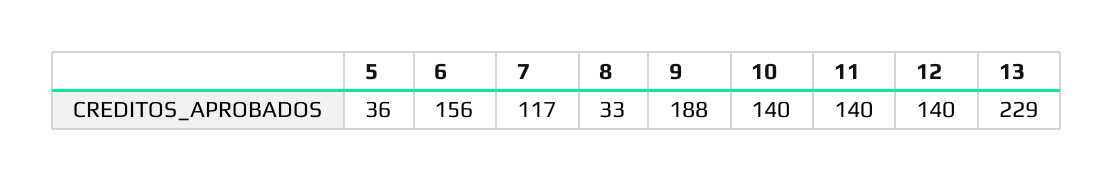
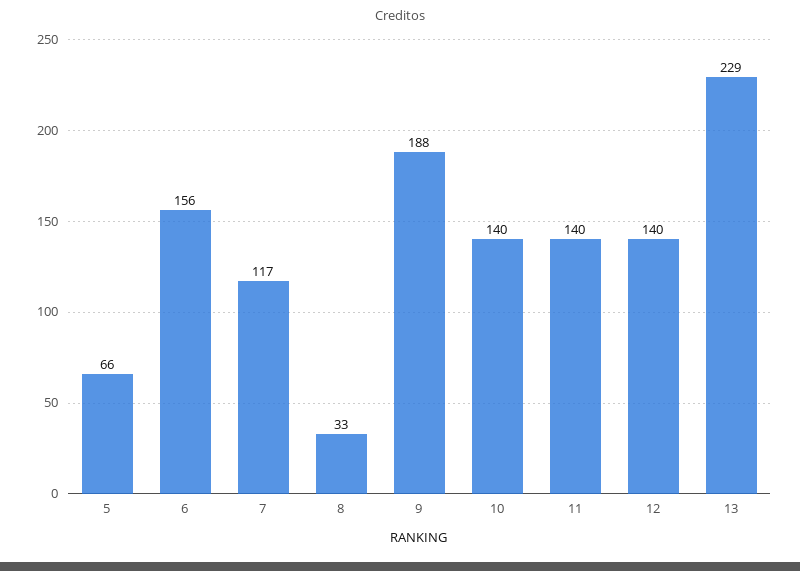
  {
-   "5": 36,
+   "5": 66,
    "6": 156,
    "7": 117,
    "8": 33,
    "9": 188,
    "10": 140,
    "11": 140,
    "12": 140,
    "13": 229
  }

